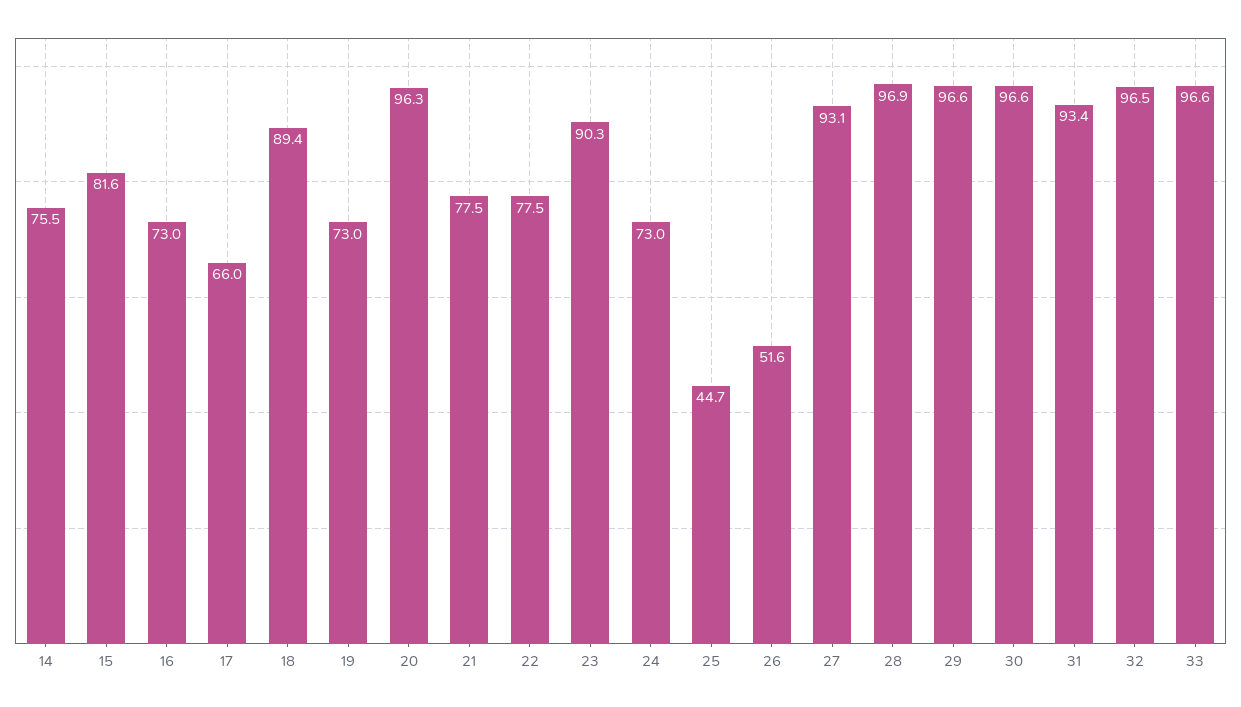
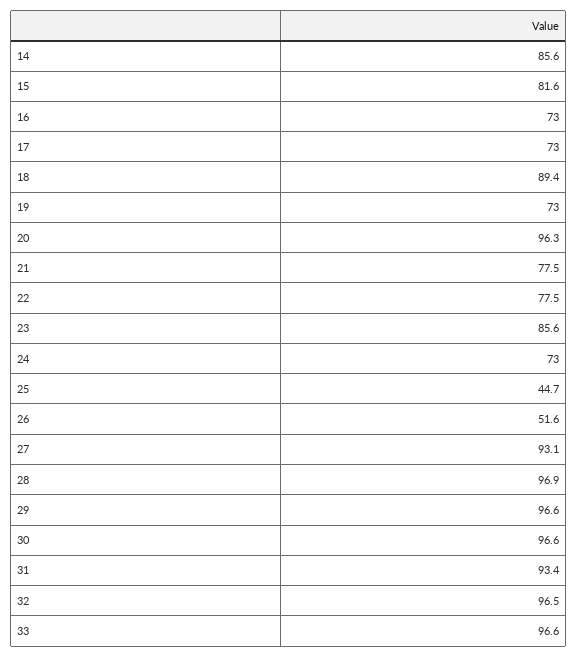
  {
-   "14": 75.5,
+   "14": 85.6,
    "15": 81.6,
    "16": 73,
-   "17": 66,
+   "17": 73,
    "18": 89.4,
    "19": 73,
    "20": 96.3,
    "21": 77.5,
    "22": 77.5,
-   "23": 90.3,
+   "23": 85.6,
    "24": 73,
    "25": 44.7,
    "26": 51.6,
    "27": 93.1,
    "28": 96.9,
    "29": 96.6,
    "30": 96.6,
    "31": 93.4,
    "32": 96.5,
    "33": 96.6
  }

